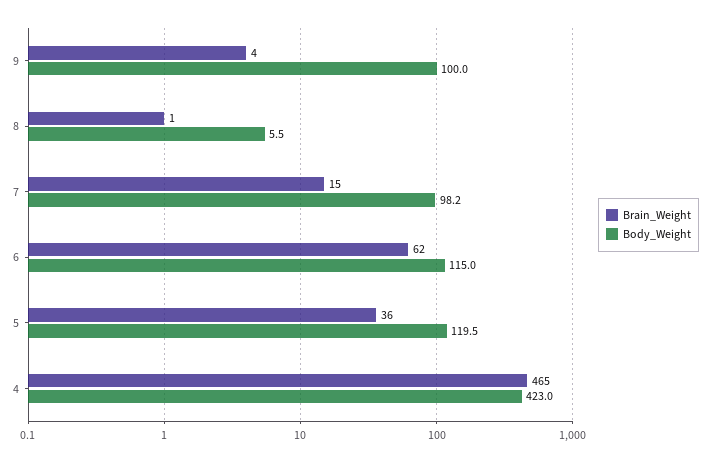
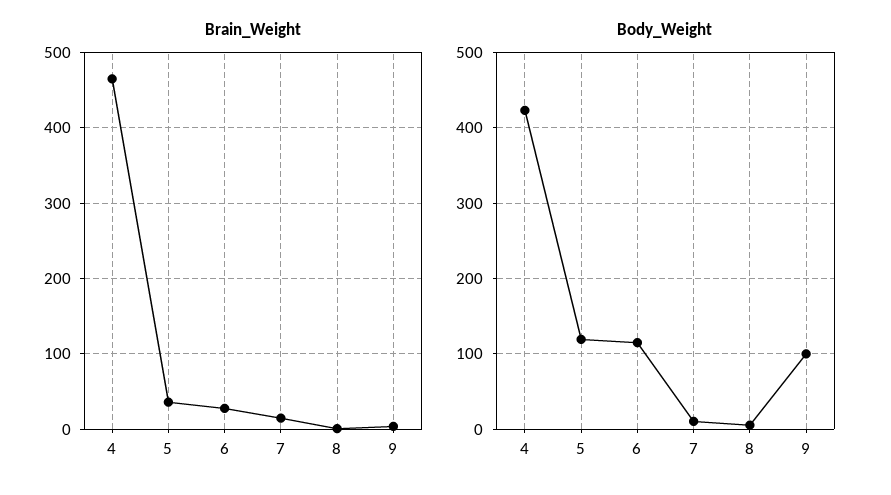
  {
    "Brain_Weight": {
      "9": 4,
      "8": 1,
      "7": 15,
-     "6": 62,
+     "6": 30,
      "5": 36,
      "4": 465
    },
    "Body_Weight": {
      "9": 100,
      "8": 5.5,
-     "7": 98.2,
+     "7": 10,
      "6": 115,
      "5": 119.5,
      "4": 423
    }
  }

